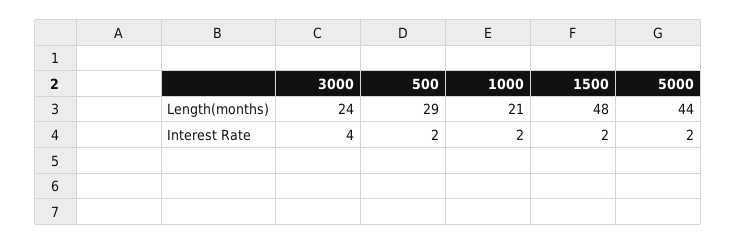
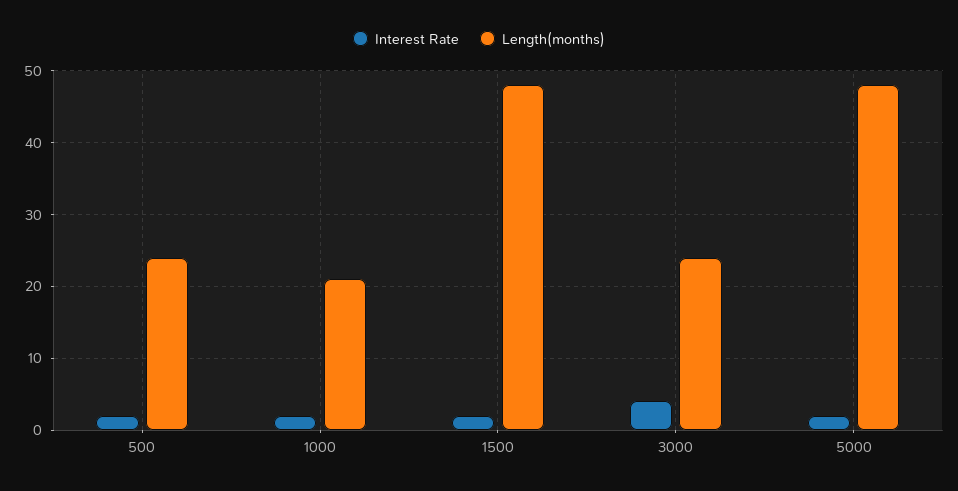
  {
    "Length(months)": {
      "3000": 24,
-     "500": 29,
+     "500": 24,
      "1000": 21,
      "1500": 48,
-     "5000": 44
+     "5000": 48
    },
    "Interest Rate": {
      "3000": 4,
      "500": 2,
      "1000": 2,
      "1500": 2,
      "5000": 2
    }
  }

